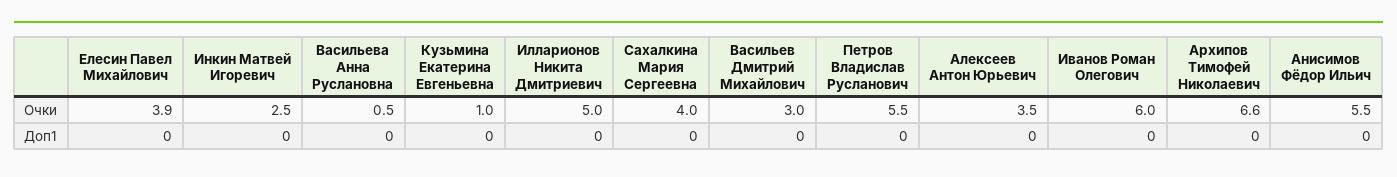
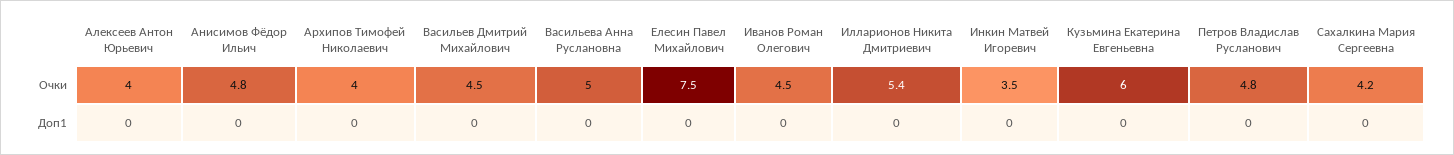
  {
    "Елесин Павел Михайлович": {
-     "Очки": 3.9,
+     "Очки": 7.5,
      "Доп1": 0
    },
    "Инкин Матвей Игоревич": {
-     "Очки": 2.5,
+     "Очки": 3.5,
      "Доп1": 0
    },
    "Васильева Анна Руслановна": {
-     "Очки": 0.5,
+     "Очки": 5,
      "Доп1": 0
    },
    "Кузьмина Екатерина Евгеньевна": {
-     "Очки": 1,
+     "Очки": 6,
      "Доп1": 0
    },
    "Илларионов Никита Дмитриевич": {
-     "Очки": 5,
+     "Очки": 5.4,
      "Доп1": 0
    },
    "Сахалкина Мария Сергеевна": {
-     "Очки": 4,
+     "Очки": 4.2,
      "Доп1": 0
    },
    "Васильев Дмитрий Михайлович": {
-     "Очки": 3,
+     "Очки": 4.5,
      "Доп1": 0
    },
    "Петров Владислав Русланович": {
-     "Очки": 5.5,
+     "Очки": 4.8,
      "Доп1": 0
    },
    "Алексеев Антон Юрьевич": {
-     "Очки": 3.5,
+     "Очки": 4,
      "Доп1": 0
    },
    "Иванов Роман Олегович": {
-     "Очки": 6,
+     "Очки": 4.5,
      "Доп1": 0
    },
    "Архипов Тимофей Николаевич": {
-     "Очки": 6.6,
+     "Очки": 4,
      "Доп1": 0
    },
    "Анисимов Фёдор Ильич": {
-     "Очки": 5.5,
+     "Очки": 4.8,
      "Доп1": 0
    }
  }

